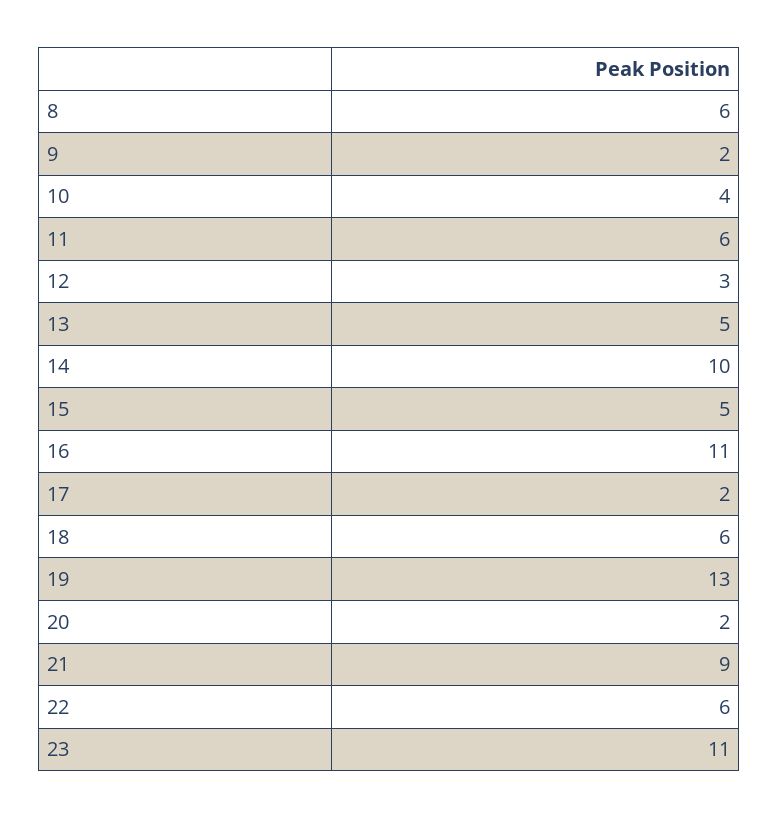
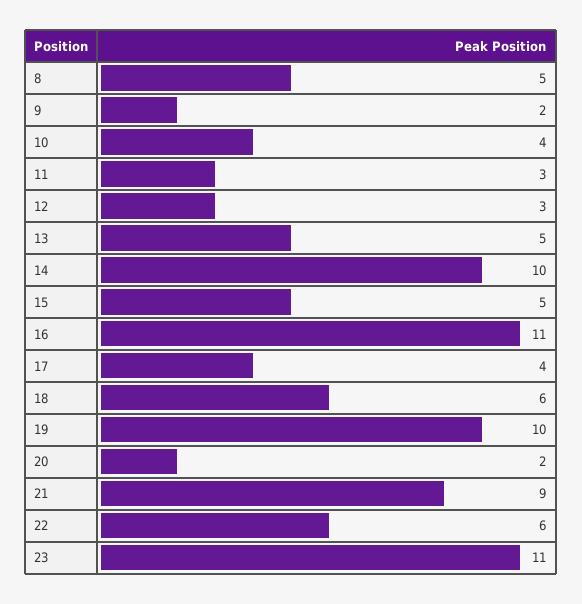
  {
-   "8": 6,
+   "8": 5,
    "9": 2,
    "10": 4,
-   "11": 6,
+   "11": 3,
    "12": 3,
    "13": 5,
    "14": 10,
    "15": 5,
    "16": 11,
-   "17": 2,
+   "17": 4,
    "18": 6,
-   "19": 13,
+   "19": 10,
    "20": 2,
    "21": 9,
    "22": 6,
    "23": 11
  }

